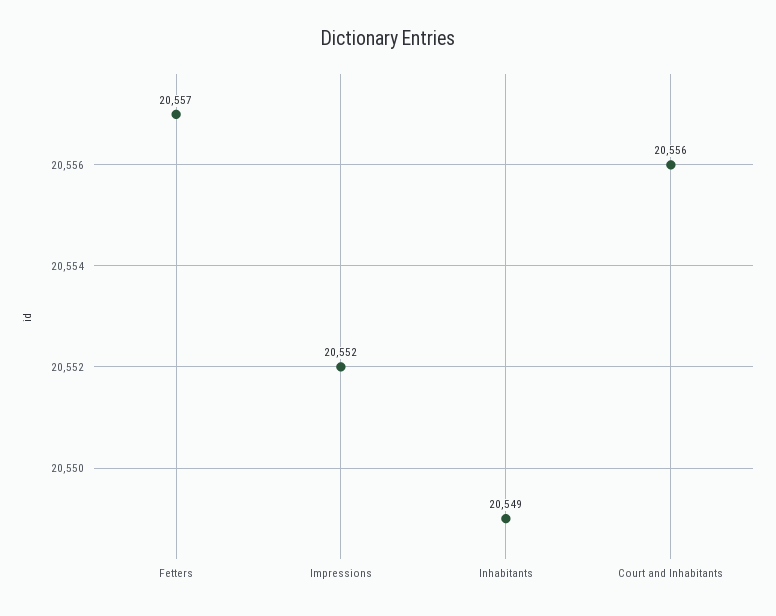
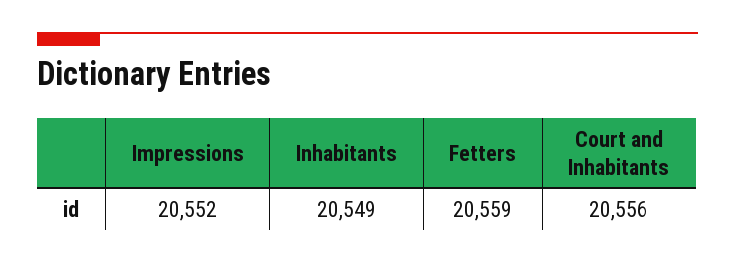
  {
-   "Fetters": 20557,
+   "Fetters": 20559,
    "Impressions": 20552,
    "Inhabitants": 20549,
    "Court and Inhabitants": 20556
  }

